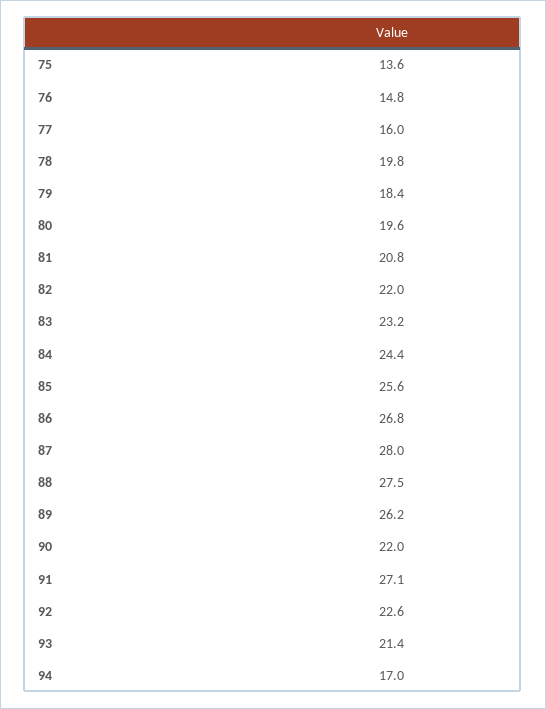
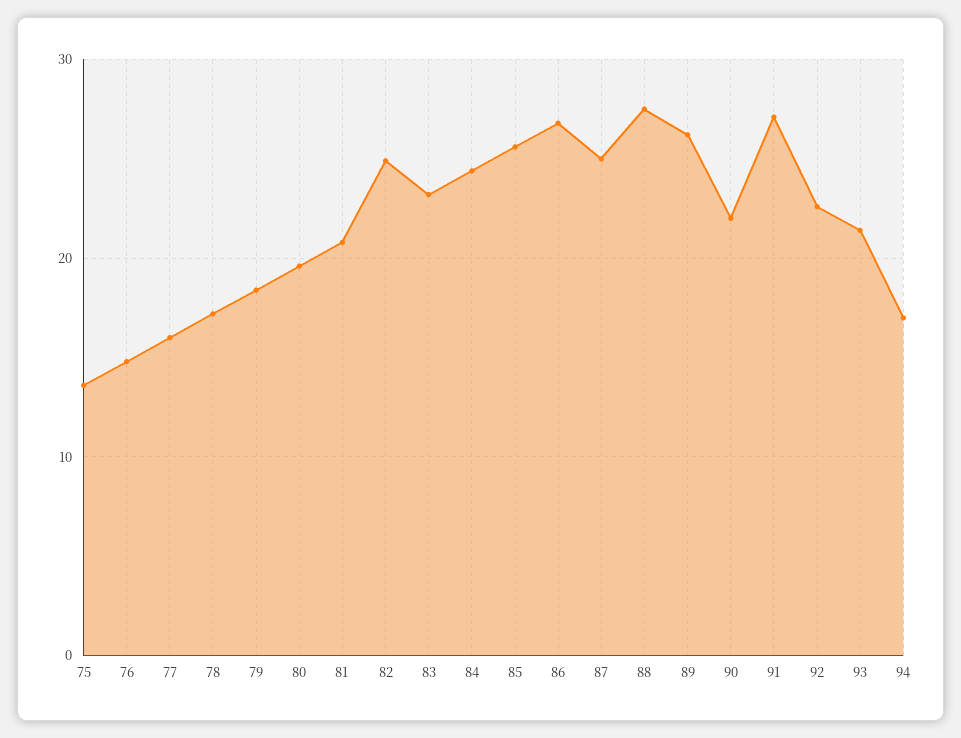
  {
    "75": 13.6,
    "76": 14.8,
    "77": 16,
-   "78": 19.8,
+   "78": 17,
    "79": 18.4,
    "80": 19.6,
    "81": 20.8,
-   "82": 22,
+   "82": 25,
    "83": 23.2,
    "84": 24.4,
    "85": 25.6,
    "86": 26.8,
-   "87": 28,
+   "87": 25,
    "88": 27.5,
    "89": 26.2,
    "90": 22,
    "91": 27.1,
    "92": 22.6,
    "93": 21.4,
    "94": 17
  }

